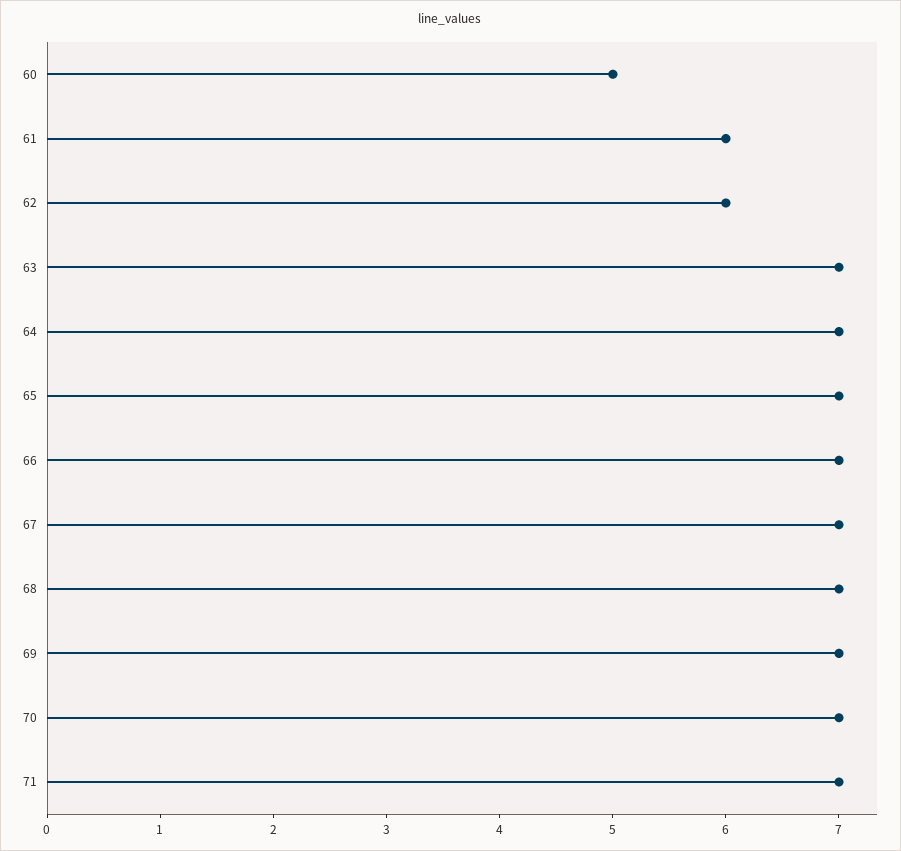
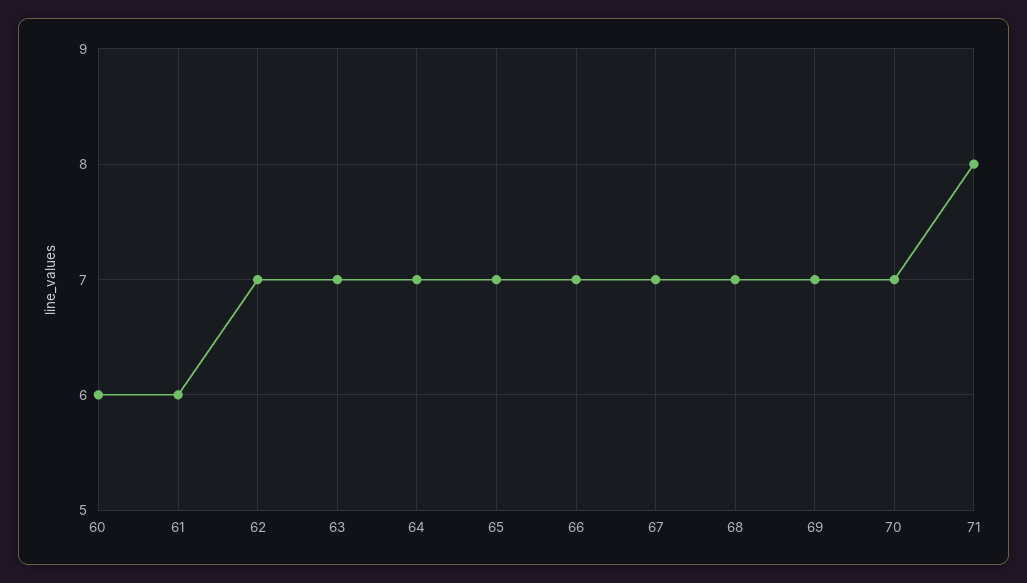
  {
-   "60": 5,
+   "60": 6,
    "61": 6,
-   "62": 6,
+   "62": 7,
    "63": 7,
    "64": 7,
    "65": 7,
    "66": 7,
    "67": 7,
    "68": 7,
    "69": 7,
    "70": 7,
-   "71": 7
+   "71": 8
  }

